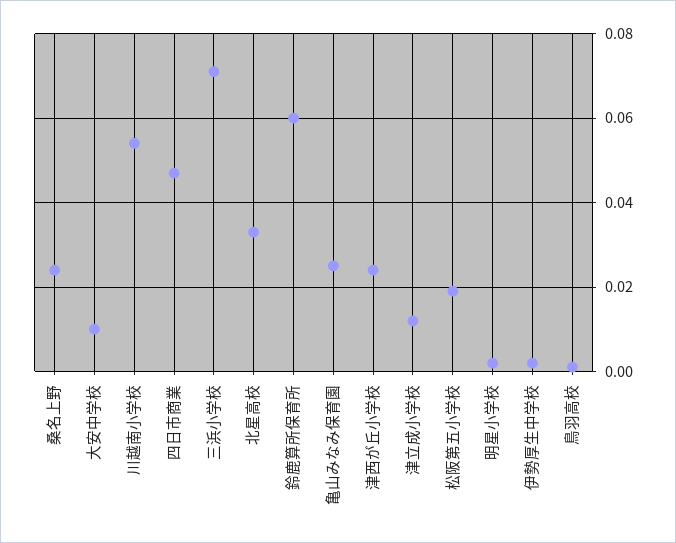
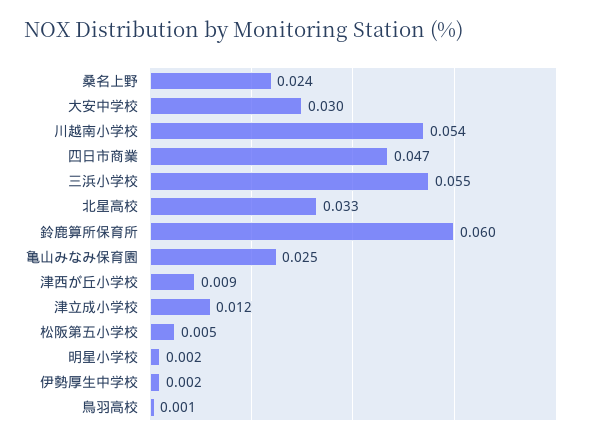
  {
    "桑名上野": 0.024,
-   "大安中学校": 0.01,
+   "大安中学校": 0.03,
    "川越南小学校": 0.054,
    "四日市商業": 0.047,
-   "三浜小学校": 0.07,
+   "三浜小学校": 0.055,
    "北星高校": 0.033,
    "鈴鹿算所保育所": 0.06,
    "亀山みなみ保育園": 0.025,
-   "津西が丘小学校": 0.025,
+   "津西が丘小学校": 0.009,
    "津立成小学校": 0.012,
-   "松阪第五小学校": 0.02,
+   "松阪第五小学校": 0.005,
    "明星小学校": 0.002,
    "伊勢厚生中学校": 0.002,
    "鳥羽高校": 0.001
  }

